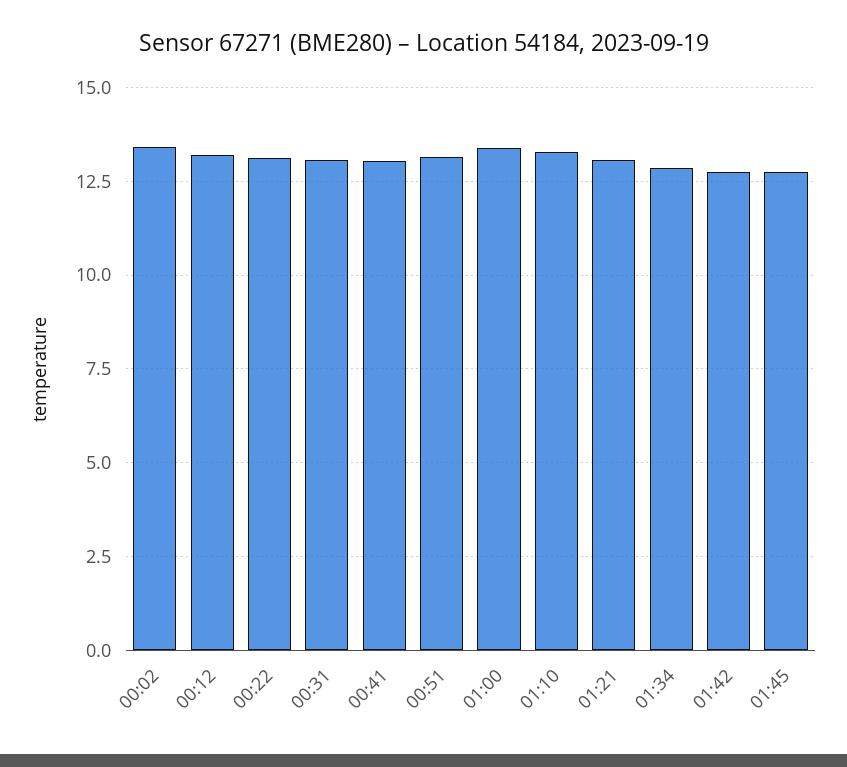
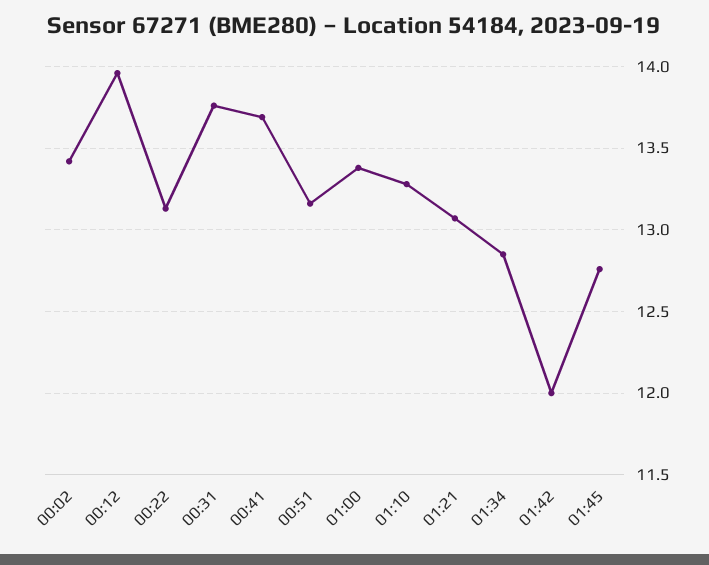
  {
    "00:02": 13.4,
-   "00:12": 13.25,
+   "00:12": 13.95,
    "00:22": 13.15,
-   "00:31": 13,
+   "00:31": 13.75,
-   "00:41": 13,
+   "00:41": 13.7,
    "00:51": 13.15,
    "01:00": 13.4,
    "01:10": 13.3,
    "01:21": 13.05,
    "01:34": 12.85,
-   "01:42": 12.75,
+   "01:42": 12,
    "01:45": 12.75
  }

